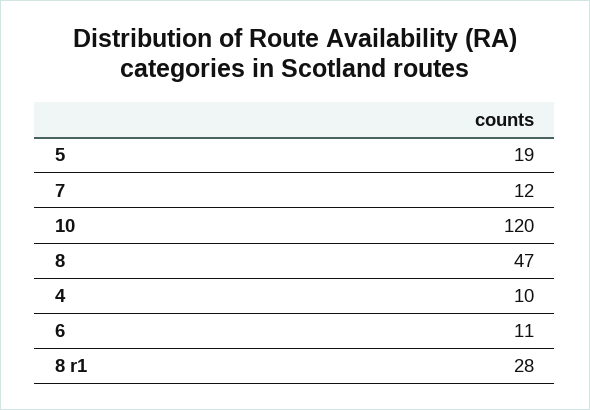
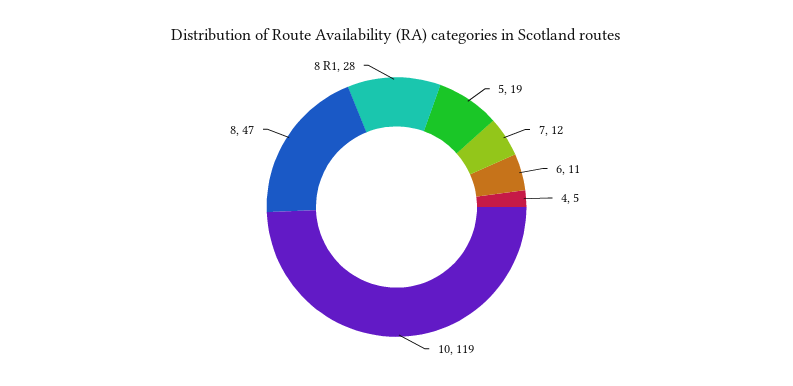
  {
    "5": 19,
    "7": 12,
-   "10": 120,
+   "10": 119,
    "8": 47,
-   "4": 10,
+   "4": 5,
    "6": 11,
    "8 r1": 28
  }

